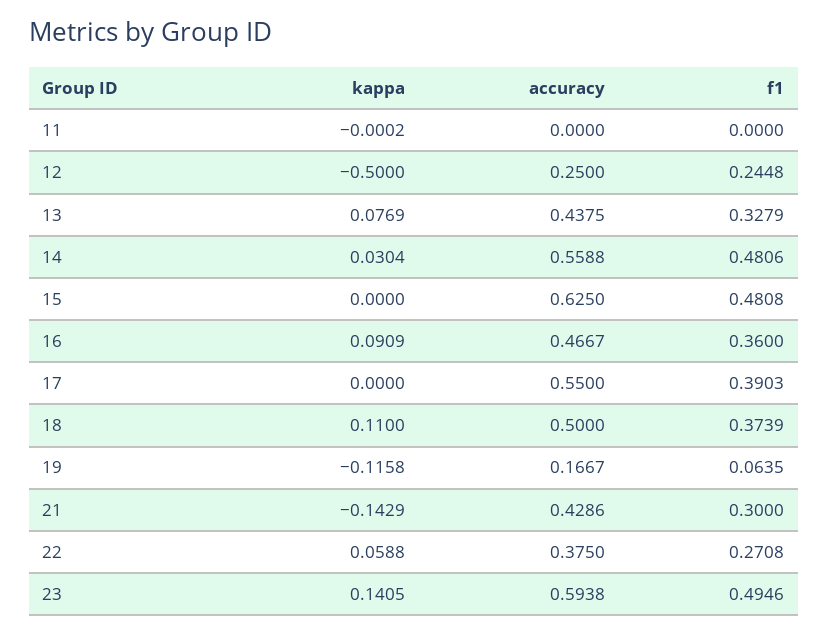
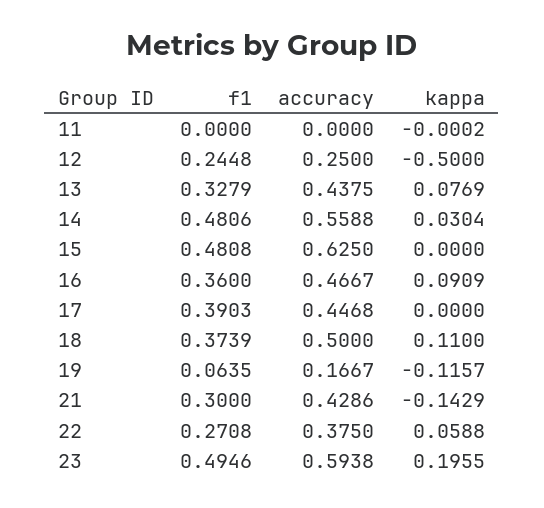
  {
    "kappa": {
      "11": -0.0002,
      "12": -0.5,
      "13": 0.0769,
      "14": 0.0304,
      "15": 0,
      "16": 0.0909,
      "17": 0,
      "18": 0.11,
-     "19": -0.1158,
+     "19": -0.1157,
      "21": -0.1429,
      "22": 0.0588,
-     "23": 0.1405
+     "23": 0.1955
    },
    "accuracy": {
      "11": 0,
      "12": 0.25,
      "13": 0.4375,
      "14": 0.5588,
      "15": 0.625,
      "16": 0.4667,
-     "17": 0.55,
+     "17": 0.4468,
      "18": 0.5,
      "19": 0.1667,
      "21": 0.4286,
      "22": 0.375,
      "23": 0.5938
    },
    "f1": {
      "11": 0,
      "12": 0.2448,
      "13": 0.3279,
      "14": 0.4806,
      "15": 0.4808,
      "16": 0.36,
      "17": 0.3903,
      "18": 0.3739,
      "19": 0.0635,
      "21": 0.3,
      "22": 0.2708,
      "23": 0.4946
    }
  }

